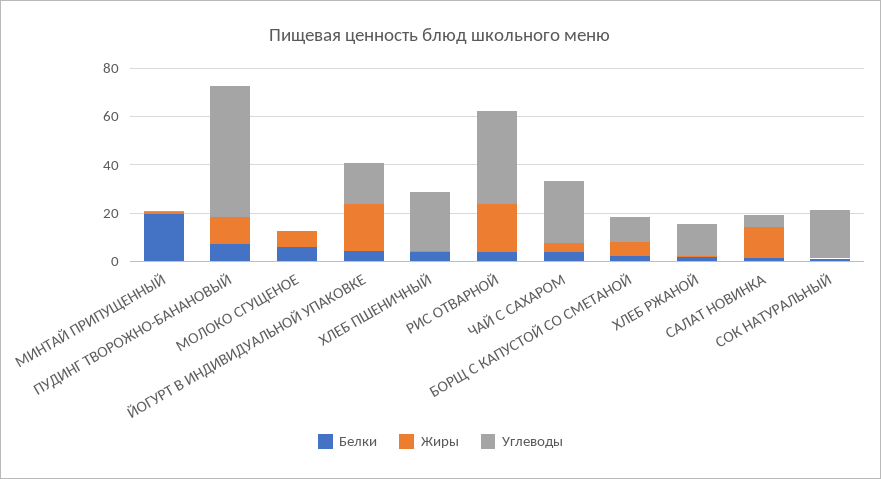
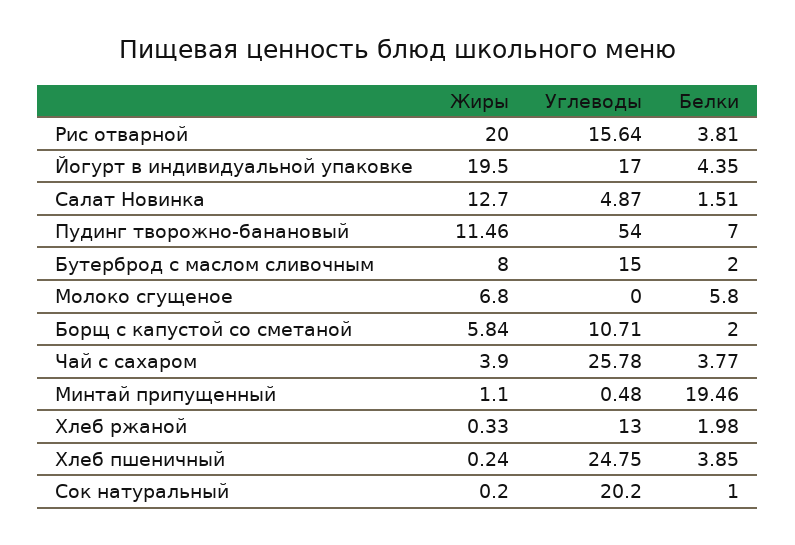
  {
    "Белки": {
      "МИНТАЙ ПРИПУЩЕННЫЙ": 19.46,
      "ПУДИНГ ТВОРОЖНО-БАНАНОВЫЙ": 7,
      "МОЛОКО СГУЩЕНОЕ": 5.8,
      "ЙОГУРТ В ИНДИВИДУАЛЬНОЙ УПАКОВКЕ": 4.35,
      "ХЛЕБ ПШЕНИЧНЫЙ": 3.85,
      "РИС ОТВАРНОЙ": 3.81,
      "ЧАЙ С САХАРОМ": 3.77,
      "БОРЩ С КАПУСТОЙ СО СМЕТАНОЙ": 2,
      "ХЛЕБ РЖАНОЙ": 1.98,
      "САЛАТ НОВИНКА": 1.51,
-     "СОК НАТУРАЛЬНЫЙ": 1
+     "СОК НАТУРАЛЬНЫЙ": 1,
+     "Бутерброд с маслом сливочным": 2
    },
    "Жиры": {
      "МИНТАЙ ПРИПУЩЕННЫЙ": 1.1,
      "ПУДИНГ ТВОРОЖНО-БАНАНОВЫЙ": 11.46,
      "МОЛОКО СГУЩЕНОЕ": 6.8,
      "ЙОГУРТ В ИНДИВИДУАЛЬНОЙ УПАКОВКЕ": 19.5,
      "ХЛЕБ ПШЕНИЧНЫЙ": 0.24,
      "РИС ОТВАРНОЙ": 20,
      "ЧАЙ С САХАРОМ": 3.9,
      "БОРЩ С КАПУСТОЙ СО СМЕТАНОЙ": 5.84,
      "ХЛЕБ РЖАНОЙ": 0.33,
      "САЛАТ НОВИНКА": 12.7,
-     "СОК НАТУРАЛЬНЫЙ": 0.2
+     "СОК НАТУРАЛЬНЫЙ": 0.2,
+     "Бутерброд с маслом сливочным": 8
    },
    "Углеводы": {
      "МИНТАЙ ПРИПУЩЕННЫЙ": 0.48,
      "ПУДИНГ ТВОРОЖНО-БАНАНОВЫЙ": 54,
      "МОЛОКО СГУЩЕНОЕ": 0,
      "ЙОГУРТ В ИНДИВИДУАЛЬНОЙ УПАКОВКЕ": 17,
      "ХЛЕБ ПШЕНИЧНЫЙ": 24.75,
-     "РИС ОТВАРНОЙ": 40,
+     "РИС ОТВАРНОЙ": 15.64,
      "ЧАЙ С САХАРОМ": 25.78,
      "БОРЩ С КАПУСТОЙ СО СМЕТАНОЙ": 10.71,
      "ХЛЕБ РЖАНОЙ": 13,
      "САЛАТ НОВИНКА": 4.87,
-     "СОК НАТУРАЛЬНЫЙ": 20.2
+     "СОК НАТУРАЛЬНЫЙ": 20.2,
+     "Бутерброд с маслом сливочным": 15
    }
  }

